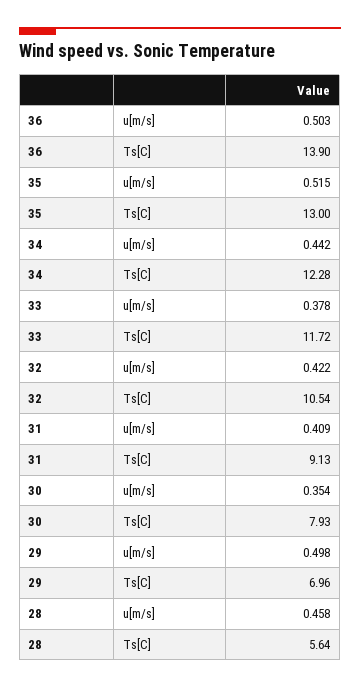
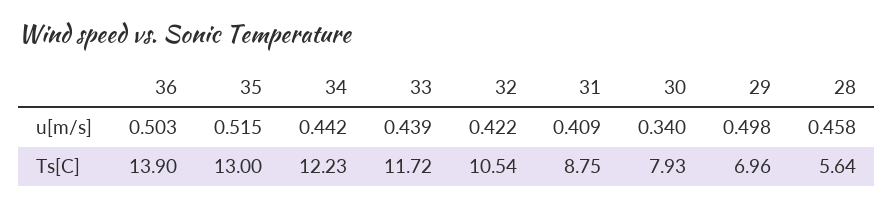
  {
    "36": {
      "u[m/s]": 0.503,
      "Ts[C]": 13.9
    },
    "35": {
      "u[m/s]": 0.515,
      "Ts[C]": 13
    },
    "34": {
      "u[m/s]": 0.442,
-     "Ts[C]": 12.28
+     "Ts[C]": 12.23
    },
    "33": {
-     "u[m/s]": 0.378,
+     "u[m/s]": 0.439,
      "Ts[C]": 11.72
    },
    "32": {
      "u[m/s]": 0.422,
      "Ts[C]": 10.54
    },
    "31": {
      "u[m/s]": 0.409,
-     "Ts[C]": 9.13
+     "Ts[C]": 8.75
    },
    "30": {
-     "u[m/s]": 0.354,
+     "u[m/s]": 0.34,
      "Ts[C]": 7.93
    },
    "29": {
      "u[m/s]": 0.498,
      "Ts[C]": 6.96
    },
    "28": {
      "u[m/s]": 0.458,
      "Ts[C]": 5.64
    }
  }

